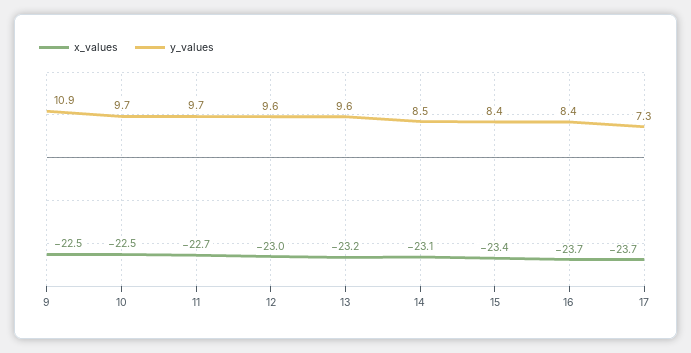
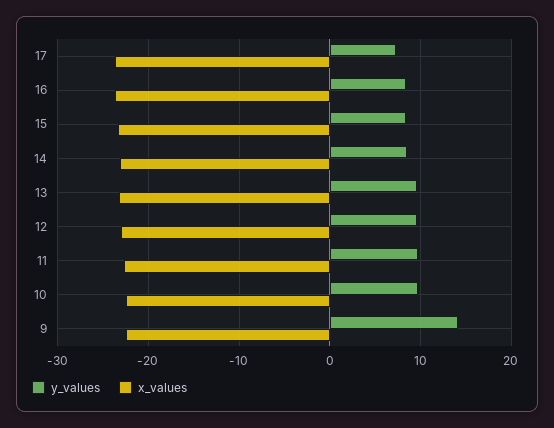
  {
    "x_values": {
      "9": -22.5,
      "10": -22.5,
      "11": -22.7,
      "12": -23,
      "13": -23.2,
      "14": -23.1,
      "15": -23.4,
      "16": -23.7,
      "17": -23.7
    },
    "y_values": {
-     "9": 10.9,
+     "9": 14,
      "10": 9.7,
      "11": 9.7,
      "12": 9.6,
      "13": 9.6,
      "14": 8.5,
      "15": 8.4,
      "16": 8.4,
      "17": 7.3
    }
  }

